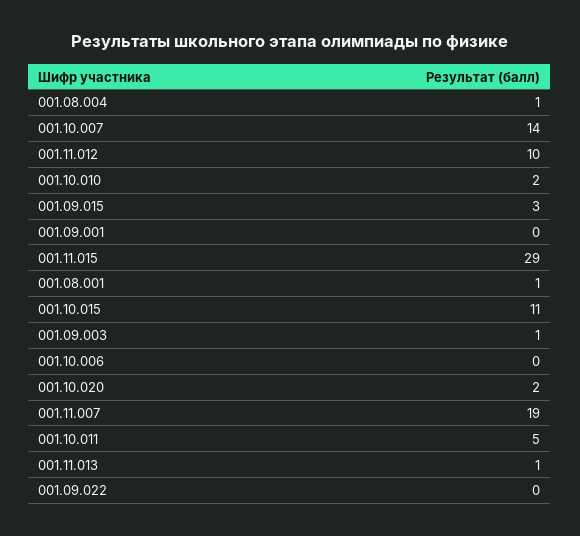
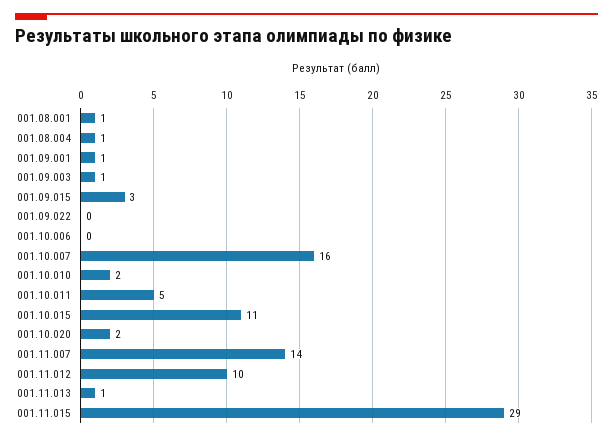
  {
    "001.08.004": 1,
-   "001.10.007": 14,
+   "001.10.007": 16,
    "001.11.012": 10,
    "001.10.010": 2,
    "001.09.015": 3,
-   "001.09.001": 0,
+   "001.09.001": 1,
    "001.11.015": 29,
    "001.08.001": 1,
    "001.10.015": 11,
    "001.09.003": 1,
    "001.10.006": 0,
    "001.10.020": 2,
-   "001.11.007": 19,
+   "001.11.007": 14,
    "001.10.011": 5,
    "001.11.013": 1,
    "001.09.022": 0
  }

